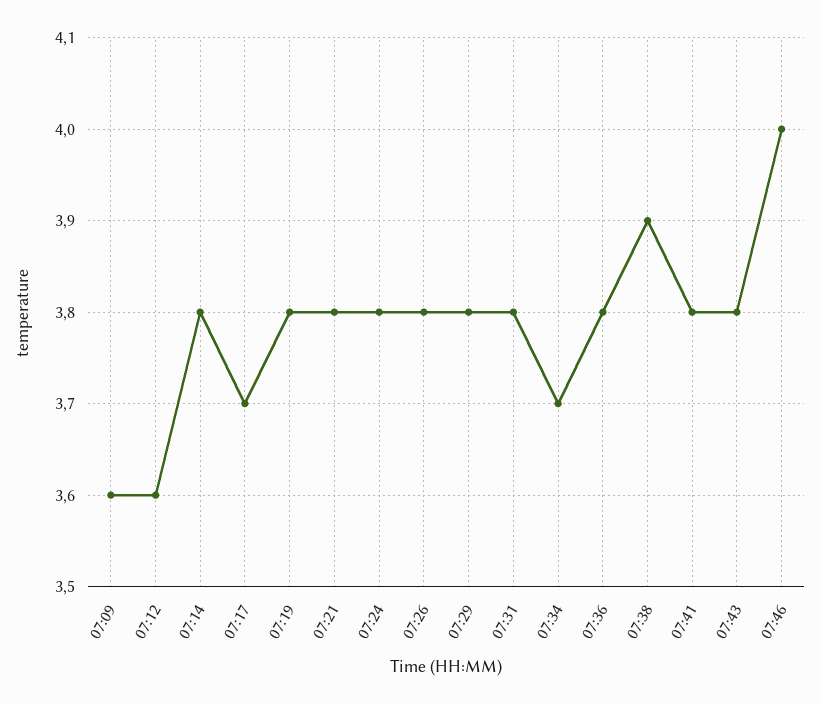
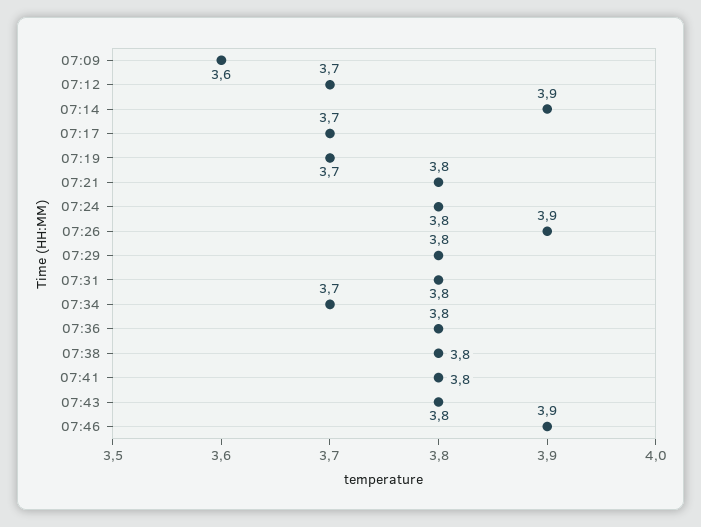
  {
    "07:09": 3.6,
-   "07:12": 3.6,
+   "07:12": 3.7,
-   "07:14": 3.8,
+   "07:14": 3.9,
    "07:17": 3.7,
-   "07:19": 3.8,
+   "07:19": 3.7,
    "07:21": 3.8,
    "07:24": 3.8,
-   "07:26": 3.8,
+   "07:26": 3.9,
    "07:29": 3.8,
    "07:31": 3.8,
    "07:34": 3.7,
    "07:36": 3.8,
-   "07:38": 3.9,
+   "07:38": 3.8,
    "07:41": 3.8,
    "07:43": 3.8,
-   "07:46": 4
+   "07:46": 3.9
  }

